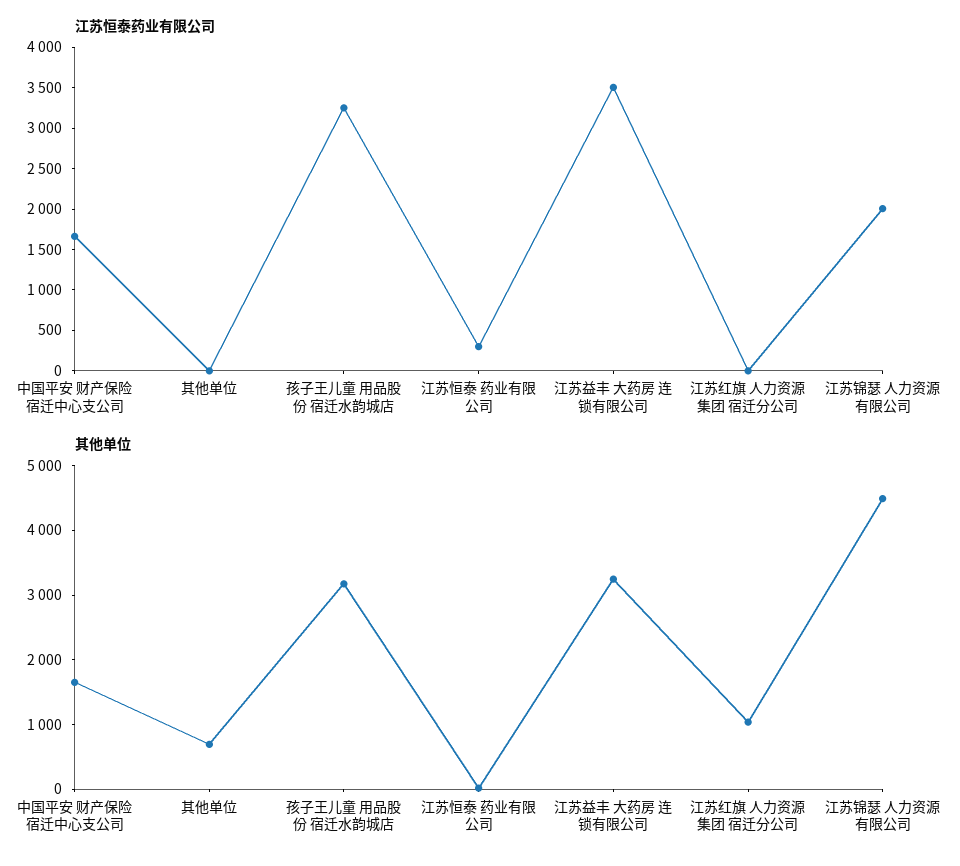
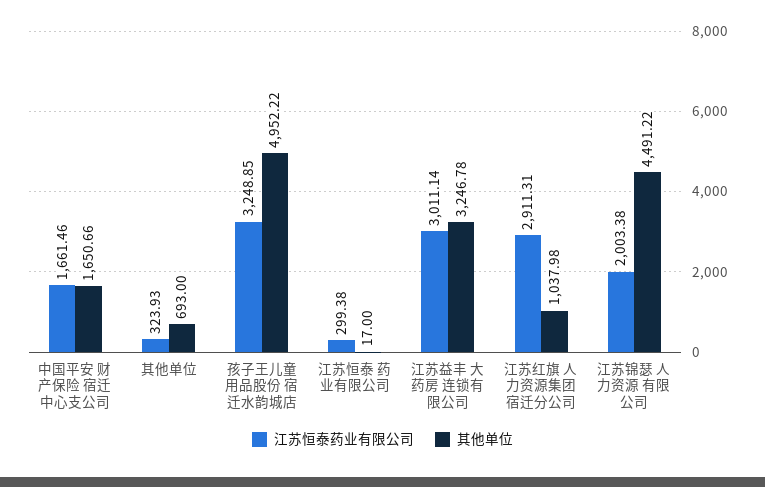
  {
    "江苏恒泰药业有限公司": {
      "中国平安 财产保险 宿迁中心支公司": 1661.46,
-     "其他单位": 0,
+     "其他单位": 323.93,
      "孩子王儿童 用品股份 宿迁水韵城店": 3248.85,
      "江苏恒泰 药业有限公司": 299.38,
-     "江苏益丰 大药房 连锁有限公司": 3500,
+     "江苏益丰 大药房 连锁有限公司": 3011.14,
-     "江苏红旗 人力资源集团 宿迁分公司": 0,
+     "江苏红旗 人力资源集团 宿迁分公司": 2911.31,
      "江苏锦瑟 人力资源 有限公司": 2003.38
    },
    "其他单位": {
      "中国平安 财产保险 宿迁中心支公司": 1650.66,
      "其他单位": 693,
-     "孩子王儿童 用品股份 宿迁水韵城店": 3200,
+     "孩子王儿童 用品股份 宿迁水韵城店": 4952.22,
      "江苏恒泰 药业有限公司": 17,
      "江苏益丰 大药房 连锁有限公司": 3246.78,
      "江苏红旗 人力资源集团 宿迁分公司": 1037.98,
      "江苏锦瑟 人力资源 有限公司": 4491.22
    }
  }

